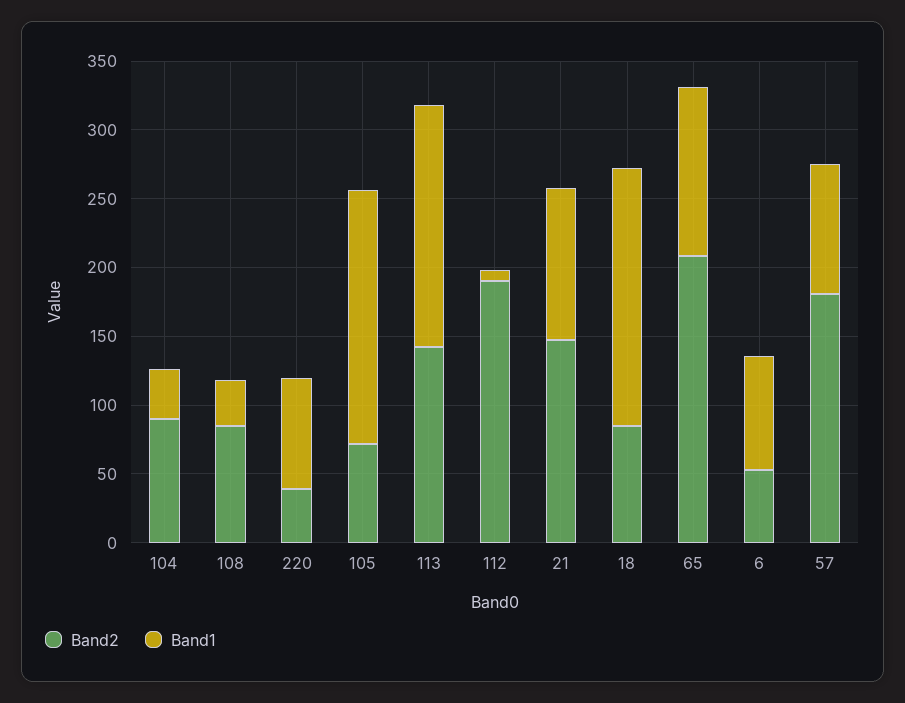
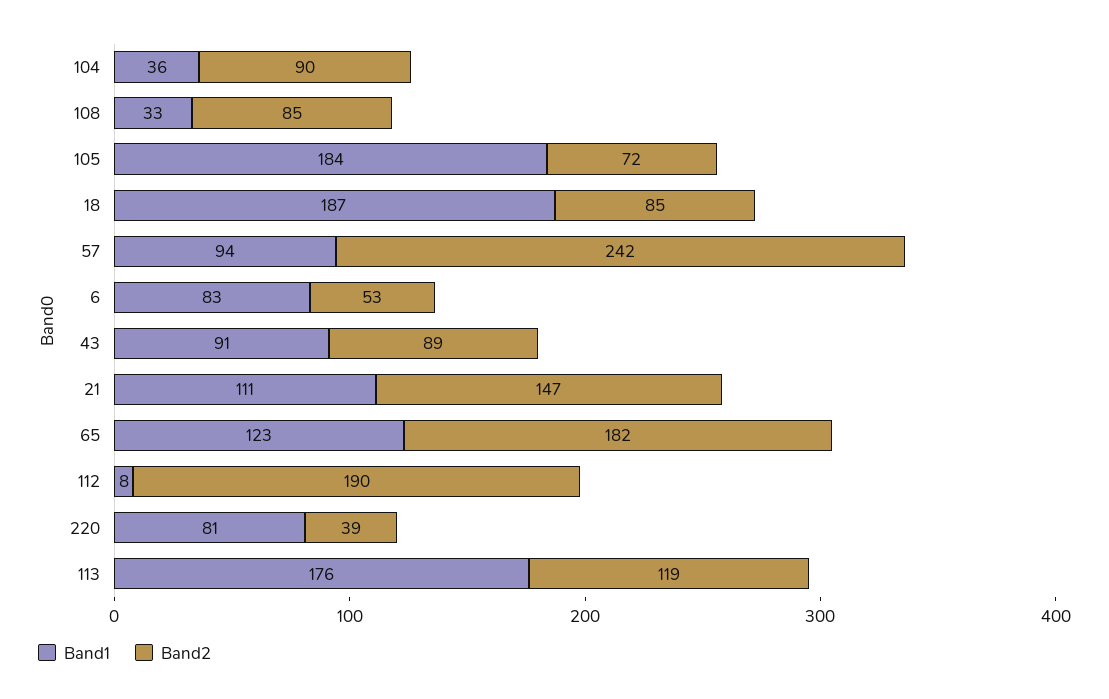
  {
    "Band2": {
      "104": 90,
      "108": 85,
      "220": 39,
      "105": 72,
-     "113": 140,
+     "113": 119,
      "112": 190,
      "21": 147,
      "18": 85,
-     "65": 210,
+     "65": 182,
      "6": 53,
-     "57": 180
+     "57": 242,
+     "43": 89
    },
    "Band1": {
      "104": 36,
      "108": 33,
      "220": 81,
      "105": 184,
      "113": 176,
      "112": 8,
      "21": 111,
      "18": 187,
      "65": 123,
      "6": 83,
-     "57": 94
+     "57": 94,
+     "43": 91
    }
  }

